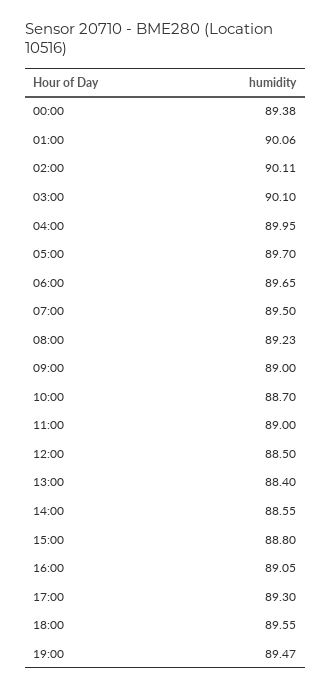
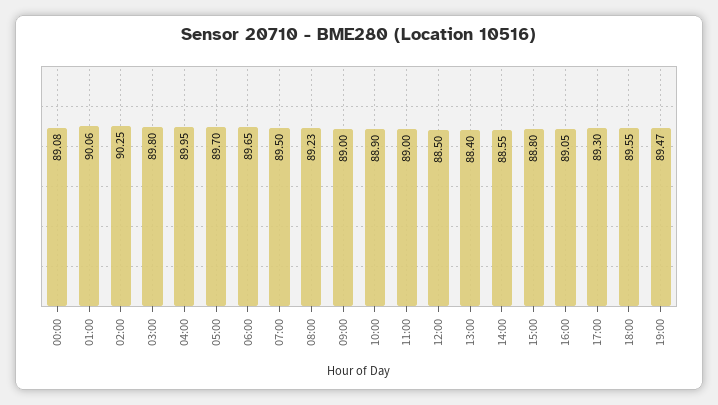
  {
-   "00:00": 89.38,
+   "00:00": 89.08,
    "01:00": 90.06,
-   "02:00": 90.11,
+   "02:00": 90.25,
-   "03:00": 90.1,
+   "03:00": 89.8,
    "04:00": 89.95,
    "05:00": 89.7,
    "06:00": 89.65,
    "07:00": 89.5,
    "08:00": 89.23,
    "09:00": 89,
-   "10:00": 88.7,
+   "10:00": 88.9,
    "11:00": 89,
    "12:00": 88.5,
    "13:00": 88.4,
    "14:00": 88.55,
    "15:00": 88.8,
    "16:00": 89.05,
    "17:00": 89.3,
    "18:00": 89.55,
    "19:00": 89.47
  }

